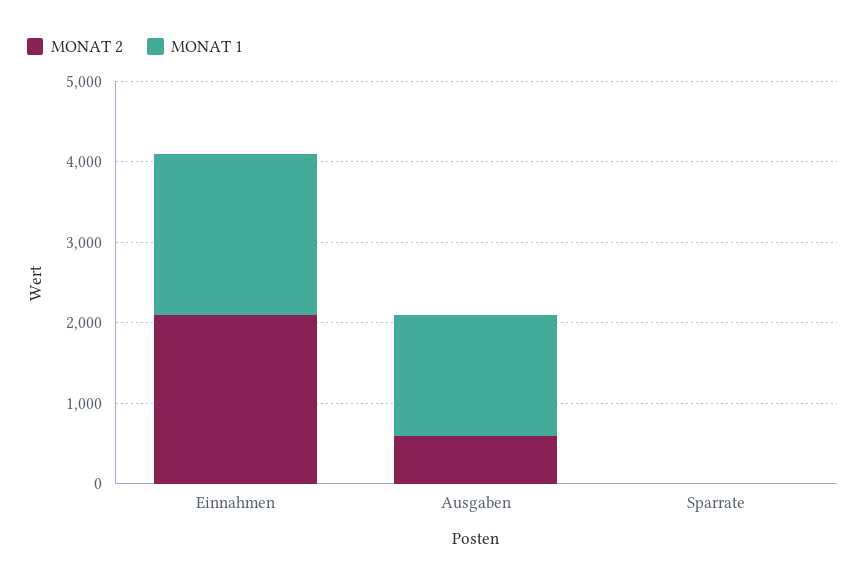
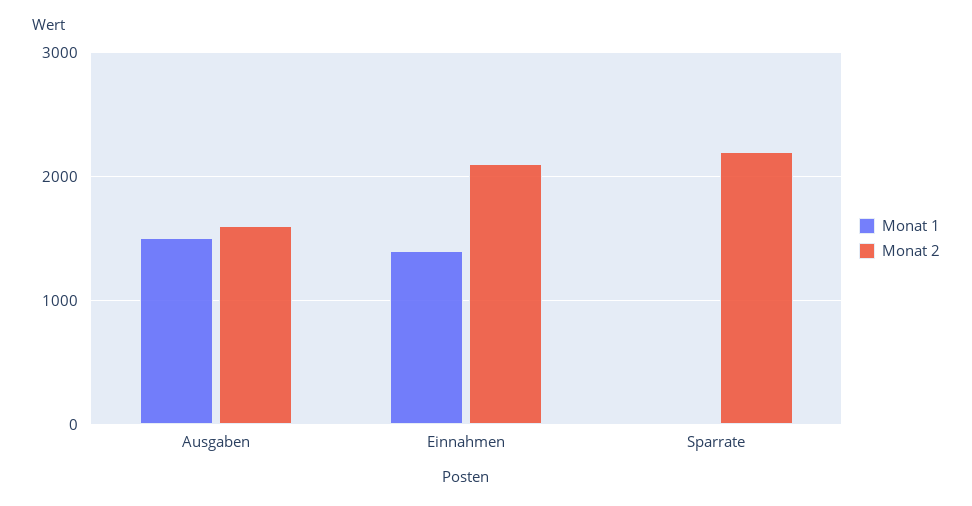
  {
    "MONAT 2": {
      "Einnahmen": 2100,
-     "Ausgaben": 600,
+     "Ausgaben": 1600,
-     "Sparrate": 0
+     "Sparrate": 2200
    },
    "MONAT 1": {
-     "Einnahmen": 2000,
+     "Einnahmen": 1400,
      "Ausgaben": 1500,
      "Sparrate": 0
    }
  }

